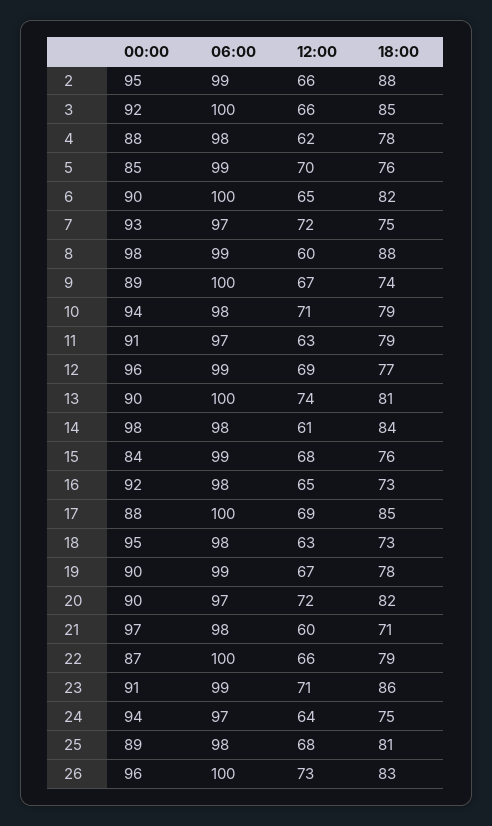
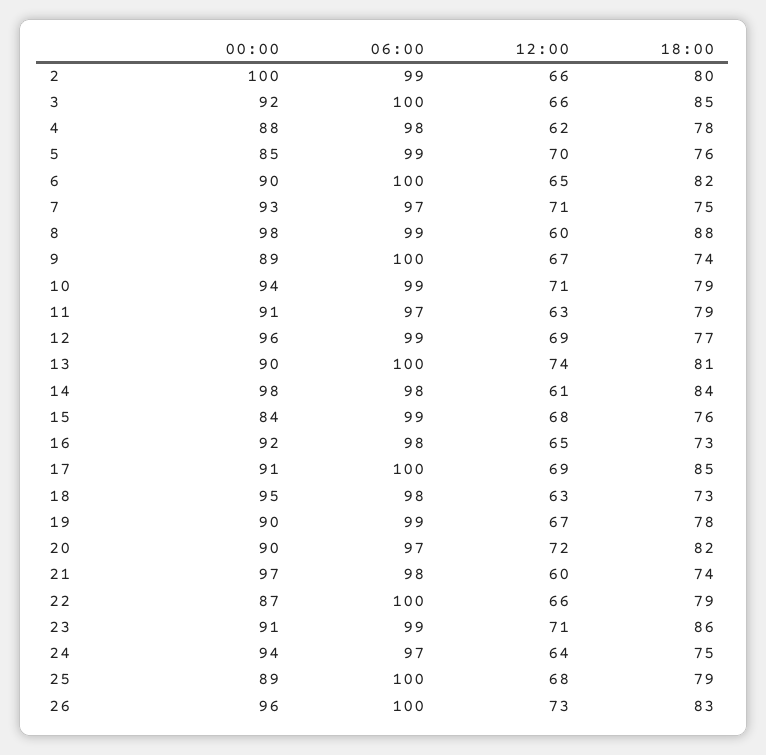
  {
    "00:00": {
-     "2": 95,
+     "2": 100,
      "3": 92,
      "4": 88,
      "5": 85,
      "6": 90,
      "7": 93,
      "8": 98,
      "9": 89,
      "10": 94,
      "11": 91,
      "12": 96,
      "13": 90,
      "14": 98,
      "15": 84,
      "16": 92,
-     "17": 88,
+     "17": 91,
      "18": 95,
      "19": 90,
      "20": 90,
      "21": 97,
      "22": 87,
      "23": 91,
      "24": 94,
      "25": 89,
      "26": 96
    },
    "06:00": {
      "2": 99,
      "3": 100,
      "4": 98,
      "5": 99,
      "6": 100,
      "7": 97,
      "8": 99,
      "9": 100,
-     "10": 98,
+     "10": 99,
      "11": 97,
      "12": 99,
      "13": 100,
      "14": 98,
      "15": 99,
      "16": 98,
      "17": 100,
      "18": 98,
      "19": 99,
      "20": 97,
      "21": 98,
      "22": 100,
      "23": 99,
      "24": 97,
-     "25": 98,
+     "25": 100,
      "26": 100
    },
    "12:00": {
      "2": 66,
      "3": 66,
      "4": 62,
      "5": 70,
      "6": 65,
-     "7": 72,
+     "7": 71,
      "8": 60,
      "9": 67,
      "10": 71,
      "11": 63,
      "12": 69,
      "13": 74,
      "14": 61,
      "15": 68,
      "16": 65,
      "17": 69,
      "18": 63,
      "19": 67,
      "20": 72,
      "21": 60,
      "22": 66,
      "23": 71,
      "24": 64,
      "25": 68,
      "26": 73
    },
    "18:00": {
-     "2": 88,
+     "2": 80,
      "3": 85,
      "4": 78,
      "5": 76,
      "6": 82,
      "7": 75,
      "8": 88,
      "9": 74,
      "10": 79,
      "11": 79,
      "12": 77,
      "13": 81,
      "14": 84,
      "15": 76,
      "16": 73,
      "17": 85,
      "18": 73,
      "19": 78,
      "20": 82,
-     "21": 71,
+     "21": 74,
      "22": 79,
      "23": 86,
      "24": 75,
-     "25": 81,
+     "25": 79,
      "26": 83
    }
  }

